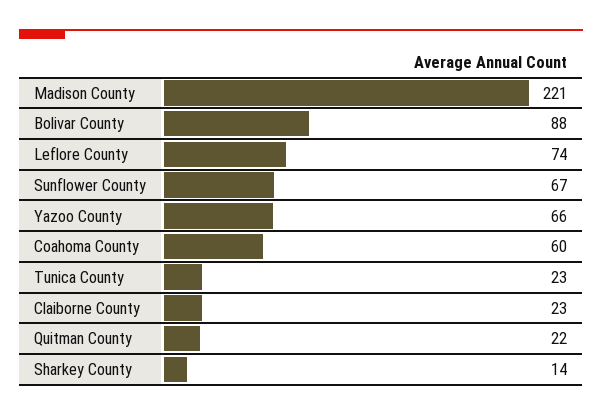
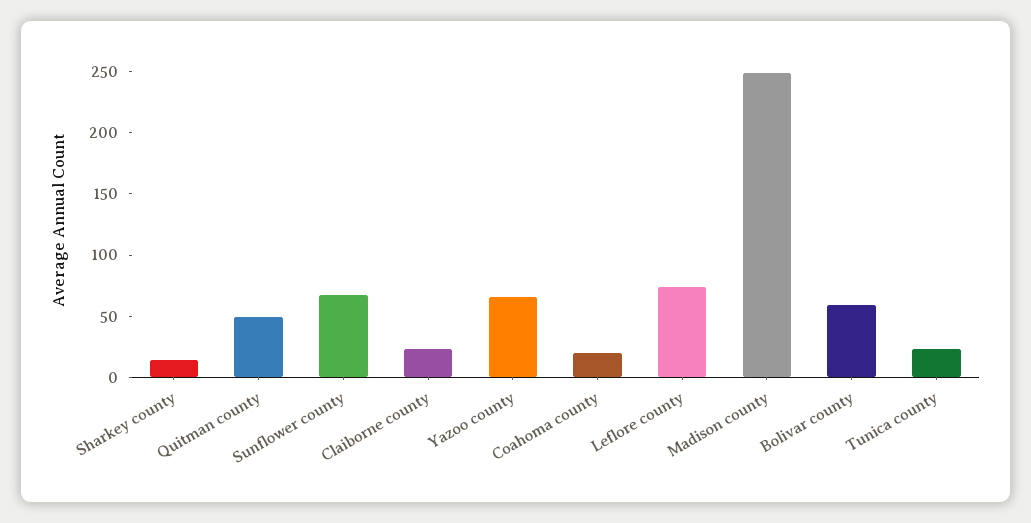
  {
-   "Madison County": 221,
+   "Madison County": 250,
-   "Bolivar County": 88,
+   "Bolivar County": 60,
    "Leflore County": 74,
    "Sunflower County": 67,
    "Yazoo County": 66,
-   "Coahoma County": 60,
+   "Coahoma County": 20,
    "Tunica County": 23,
    "Claiborne County": 23,
-   "Quitman County": 22,
+   "Quitman County": 50,
    "Sharkey County": 14
  }

